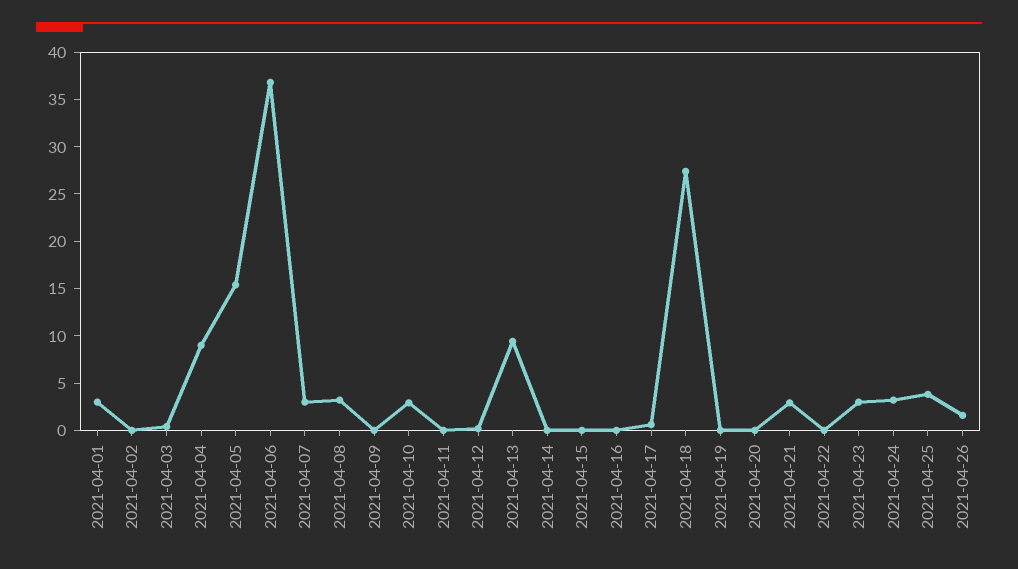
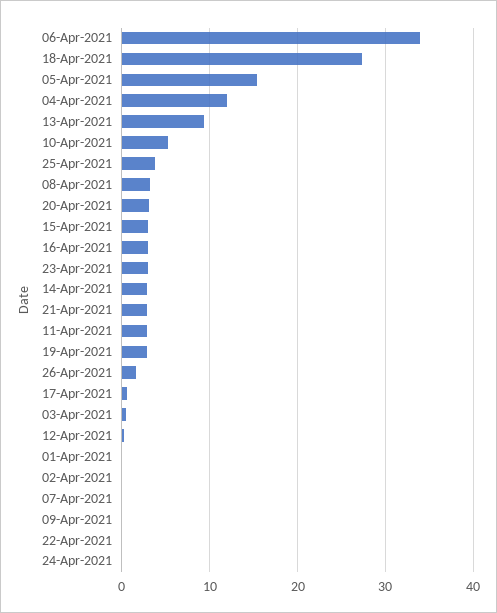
  {
-   "2021-04-01": 3,
+   "2021-04-01": 0,
    "2021-04-02": 0,
    "2021-04-03": 0,
-   "2021-04-04": 9,
+   "2021-04-04": 12,
    "2021-04-05": 15,
-   "2021-04-06": 37,
+   "2021-04-06": 34,
-   "2021-04-07": 3,
+   "2021-04-07": 0,
    "2021-04-08": 3,
    "2021-04-09": 0,
-   "2021-04-10": 3,
+   "2021-04-10": 5,
-   "2021-04-11": 0,
+   "2021-04-11": 3,
    "2021-04-12": 0,
    "2021-04-13": 9,
-   "2021-04-14": 0,
+   "2021-04-14": 3,
-   "2021-04-15": 0,
+   "2021-04-15": 3,
-   "2021-04-16": 0,
+   "2021-04-16": 3,
    "2021-04-17": 1,
    "2021-04-18": 27,
-   "2021-04-19": 0,
+   "2021-04-19": 3,
-   "2021-04-20": 0,
+   "2021-04-20": 3,
    "2021-04-21": 3,
    "2021-04-22": 0,
    "2021-04-23": 3,
-   "2021-04-24": 3,
+   "2021-04-24": 0,
    "2021-04-25": 4,
    "2021-04-26": 2
  }

